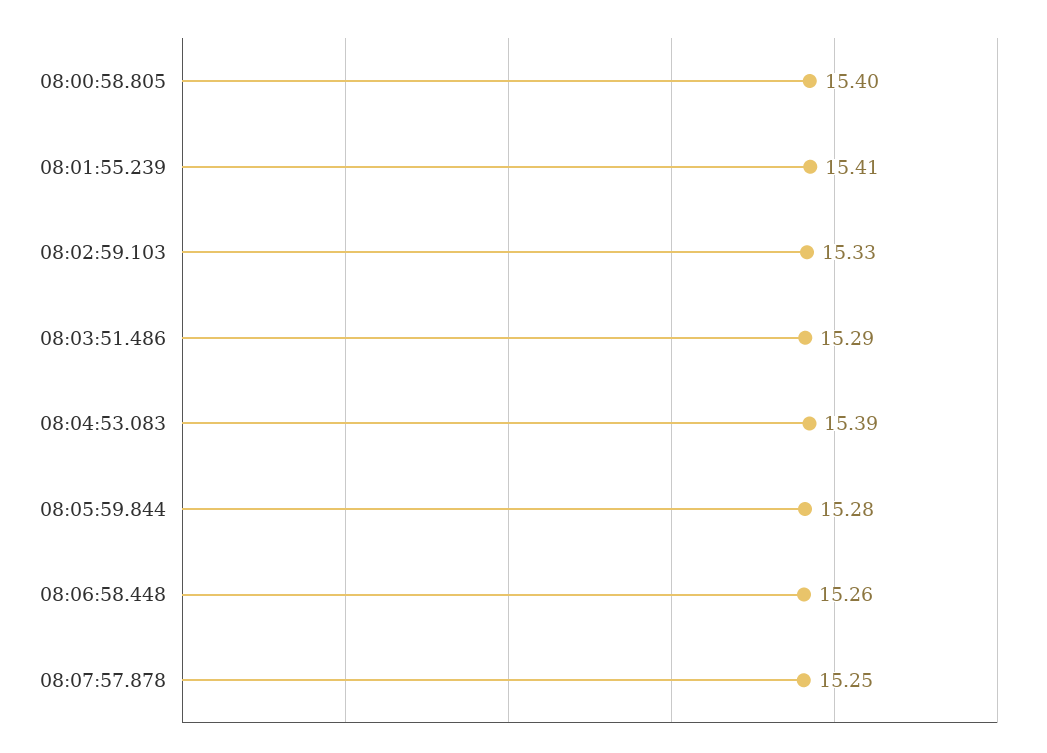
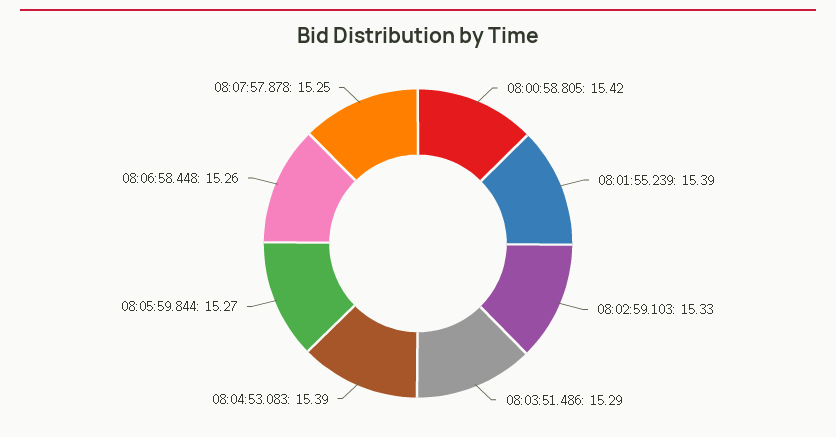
  {
-   "08:00:58.805": 15.4,
+   "08:00:58.805": 15.42,
-   "08:01:55.239": 15.41,
+   "08:01:55.239": 15.39,
    "08:02:59.103": 15.33,
    "08:03:51.486": 15.29,
    "08:04:53.083": 15.39,
-   "08:05:59.844": 15.28,
+   "08:05:59.844": 15.27,
    "08:06:58.448": 15.26,
    "08:07:57.878": 15.25
  }

